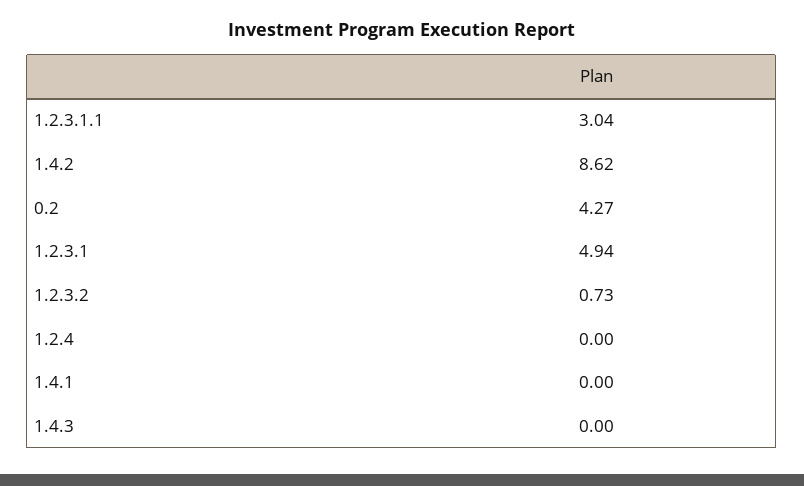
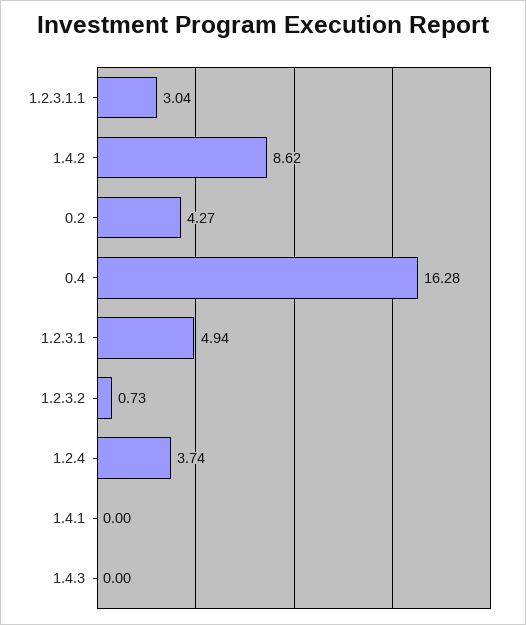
  {
    "1.2.3.1.1": 3.04,
    "1.4.2": 8.62,
    "0.2": 4.27,
    "1.2.3.1": 4.94,
    "1.2.3.2": 0.73,
-   "1.2.4": 0,
+   "1.2.4": 3.74,
    "1.4.1": 0,
-   "1.4.3": 0
+   "1.4.3": 0,
+   "0.4": 16.28
  }

